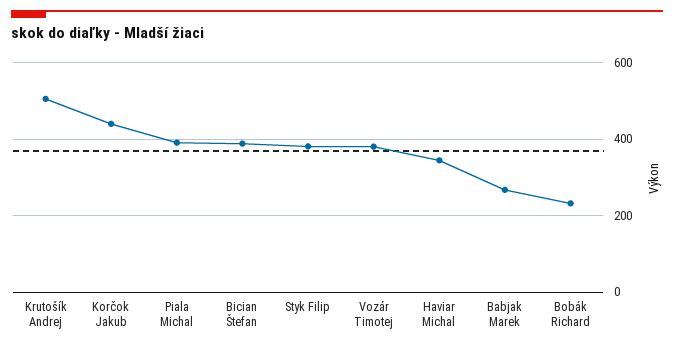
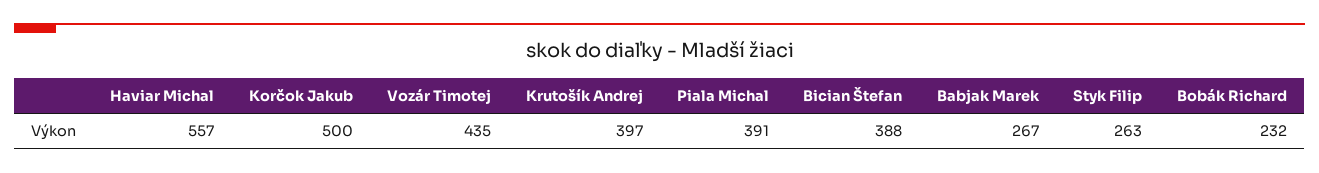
  {
-   "Krutošík Andrej": 500,
+   "Krutošík Andrej": 397,
-   "Korčok Jakub": 440,
+   "Korčok Jakub": 500,
    "Piala Michal": 391,
    "Bician Štefan": 388,
-   "Styk Filip": 380,
+   "Styk Filip": 263,
-   "Vozár Timotej": 380,
+   "Vozár Timotej": 435,
-   "Haviar Michal": 340,
+   "Haviar Michal": 557,
    "Babjak Marek": 267,
    "Bobák Richard": 232
  }

